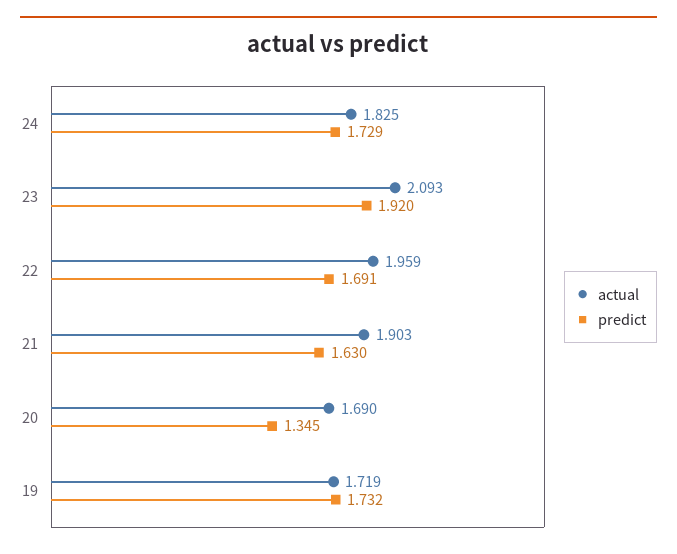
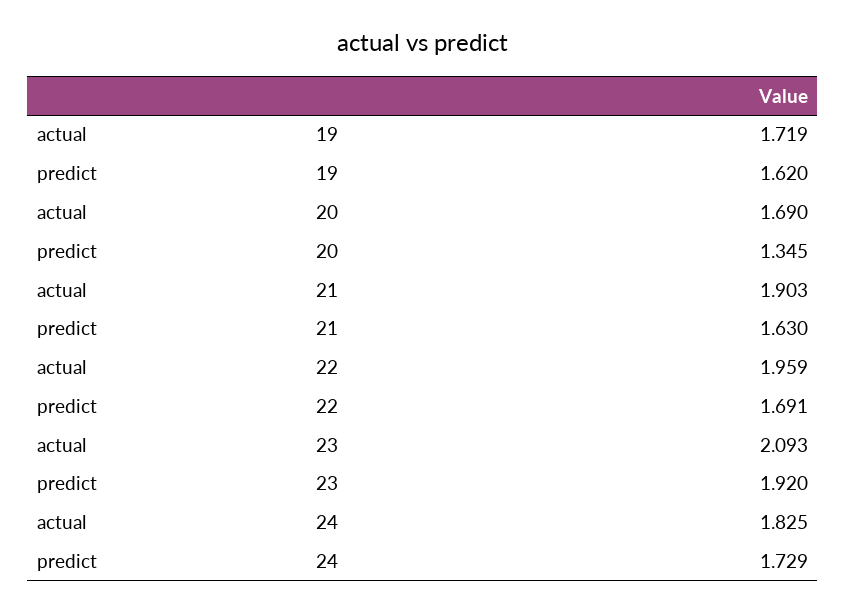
  {
    "actual": {
      "24": 1.825,
      "23": 2.093,
      "22": 1.959,
      "21": 1.903,
      "20": 1.69,
      "19": 1.719
    },
    "predict": {
      "24": 1.729,
      "23": 1.92,
      "22": 1.691,
      "21": 1.63,
      "20": 1.345,
-     "19": 1.732
+     "19": 1.62
    }
  }

